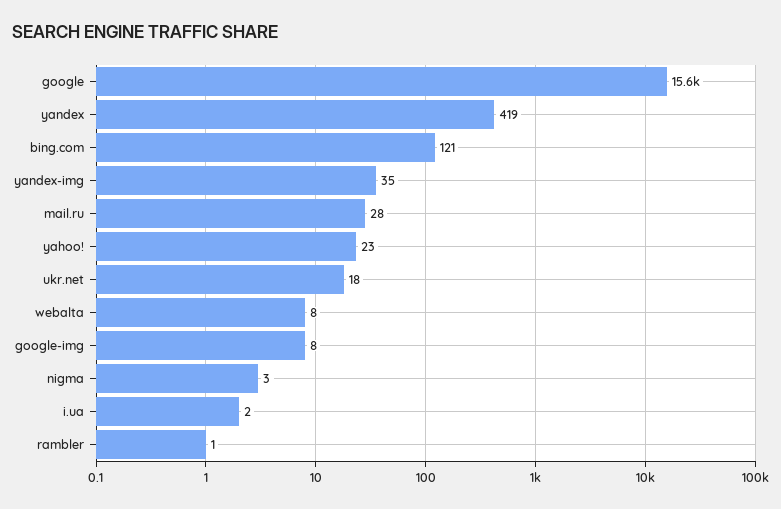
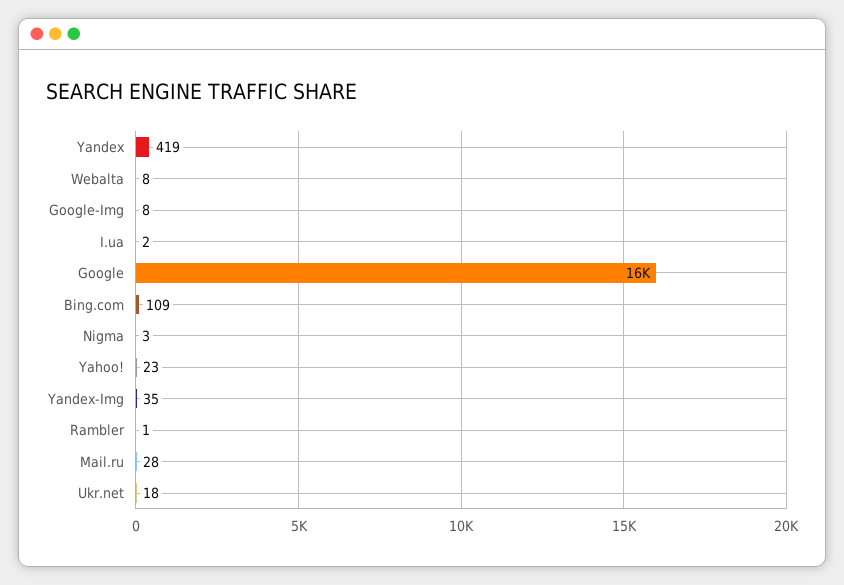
  {
    "google": 15600,
    "yandex": 419,
-   "bing.com": 121,
+   "bing.com": 109,
    "yandex-img": 35,
    "mail.ru": 28,
    "yahoo!": 23,
    "ukr.net": 18,
    "webalta": 8,
    "google-img": 8,
    "nigma": 3,
    "i.ua": 2,
    "rambler": 1
  }

